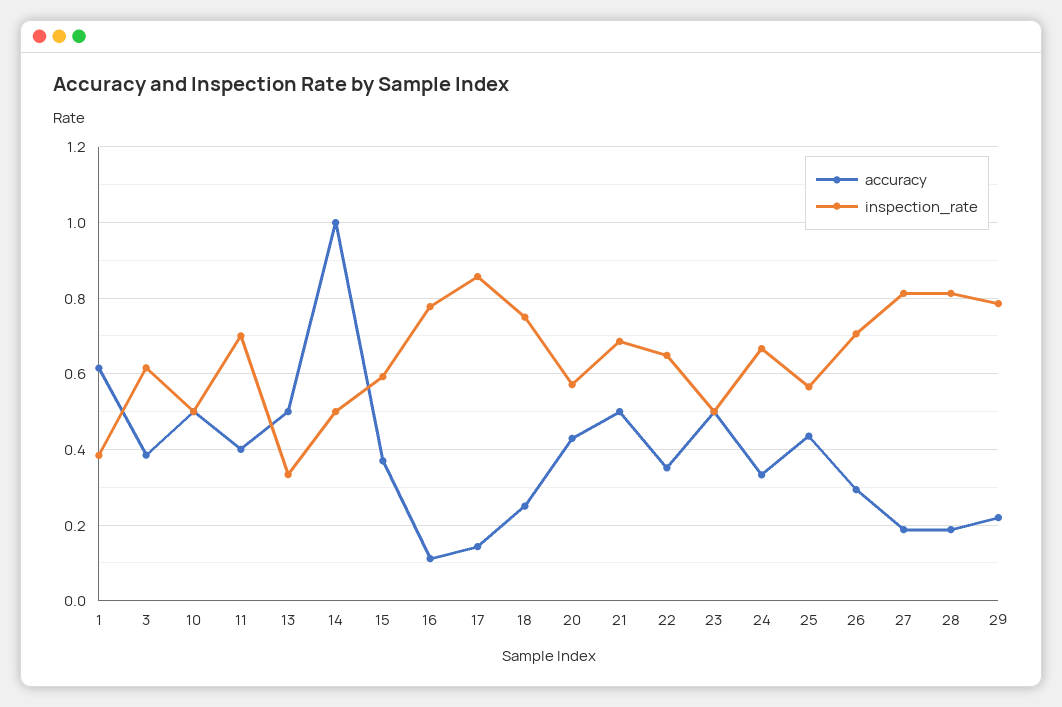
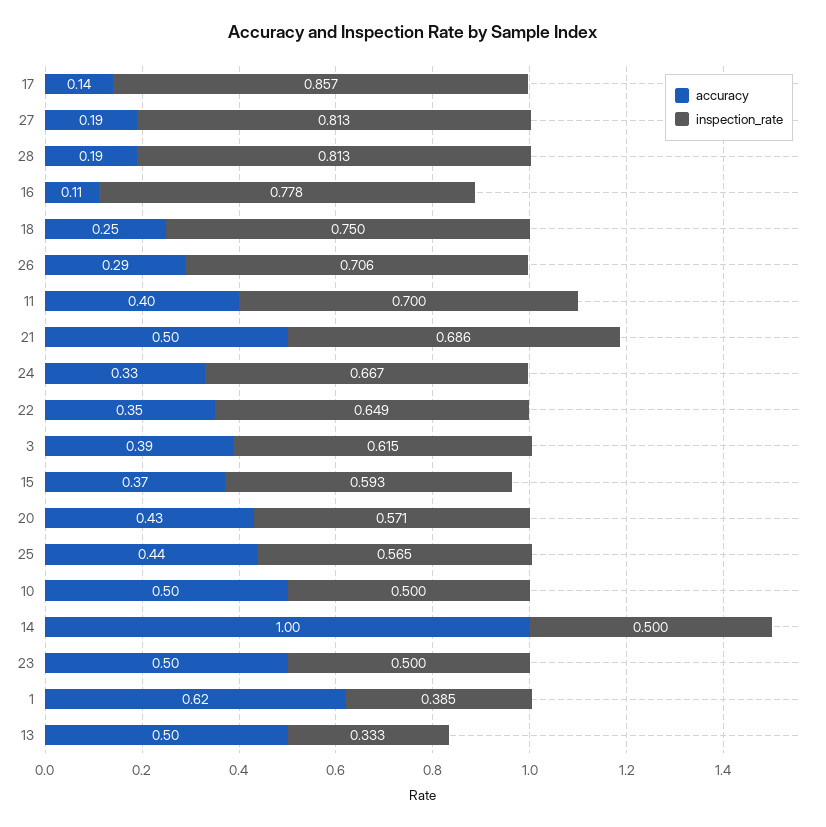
  {
    "accuracy": {
      "1": 0.62,
      "3": 0.39,
      "10": 0.5,
      "11": 0.4,
      "13": 0.5,
      "14": 1,
      "15": 0.37,
      "16": 0.11,
      "17": 0.14,
      "18": 0.25,
      "20": 0.43,
      "21": 0.5,
      "22": 0.35,
      "23": 0.5,
      "24": 0.33,
      "25": 0.44,
      "26": 0.29,
      "27": 0.19,
-     "28": 0.19,
+     "28": 0.19
-     "29": 0.22
    },
    "inspection_rate": {
      "1": 0.385,
      "3": 0.615,
      "10": 0.5,
      "11": 0.7,
      "13": 0.333,
      "14": 0.5,
      "15": 0.593,
      "16": 0.778,
      "17": 0.857,
      "18": 0.75,
      "20": 0.571,
      "21": 0.686,
      "22": 0.649,
      "23": 0.5,
      "24": 0.667,
      "25": 0.565,
      "26": 0.706,
      "27": 0.813,
-     "28": 0.813,
+     "28": 0.813
-     "29": 0.78
    }
  }

